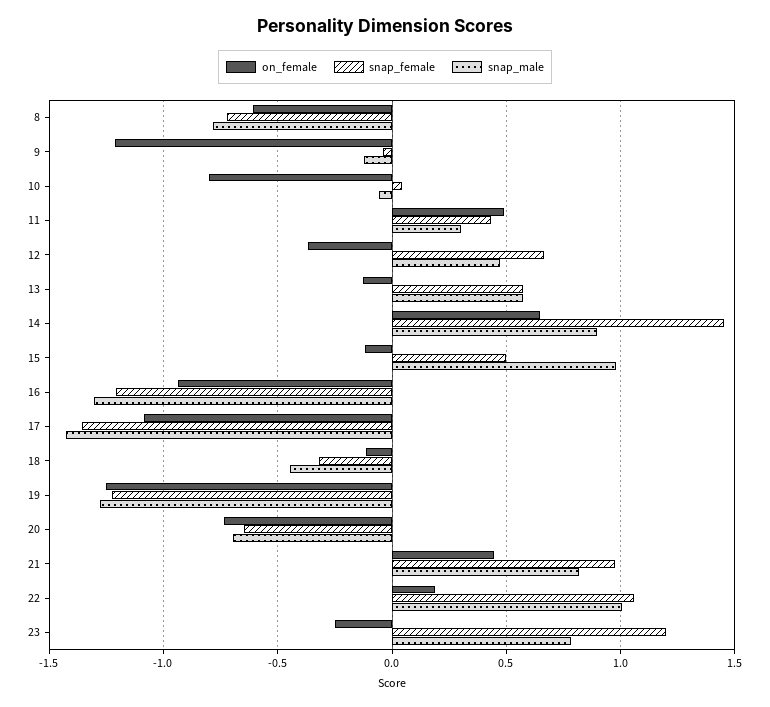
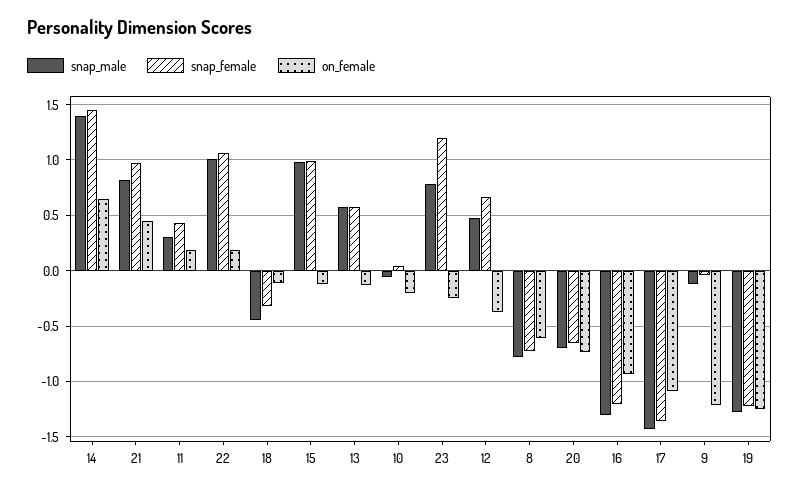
  {
    "on_female": {
      "8": -0.6,
      "9": -1.2,
-     "10": -0.8,
+     "10": -0.2,
-     "11": 0.5,
+     "11": 0.2,
      "12": -0.35,
      "13": -0.15,
      "14": 0.65,
      "15": -0.1,
      "16": -0.95,
      "17": -1.1,
      "18": -0.1,
      "19": -1.25,
      "20": -0.75,
      "21": 0.45,
      "22": 0.2,
      "23": -0.25
    },
    "snap_female": {
      "8": -0.7,
      "9": -0.05,
      "10": 0.05,
      "11": 0.45,
      "12": 0.65,
      "13": 0.55,
      "14": 1.45,
-     "15": 0.5,
+     "15": 1,
      "16": -1.2,
      "17": -1.35,
      "18": -0.3,
      "19": -1.2,
      "20": -0.65,
      "21": 0.95,
      "22": 1.05,
      "23": 1.2
    },
    "snap_male": {
      "8": -0.8,
      "9": -0.1,
      "10": -0.05,
      "11": 0.3,
      "12": 0.45,
      "13": 0.55,
-     "14": 0.9,
+     "14": 1.4,
      "15": 1,
      "16": -1.3,
      "17": -1.45,
      "18": -0.45,
      "19": -1.3,
      "20": -0.7,
      "21": 0.8,
      "22": 1,
      "23": 0.8
    }
  }

